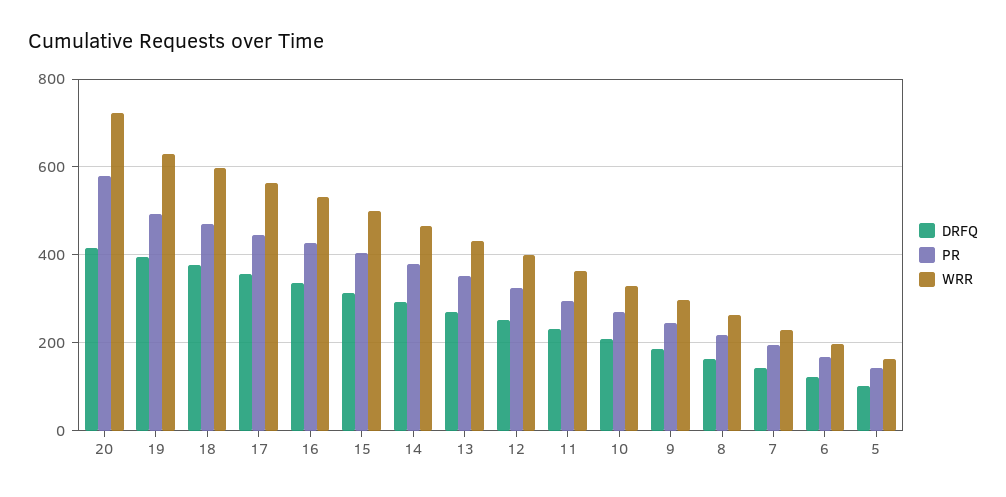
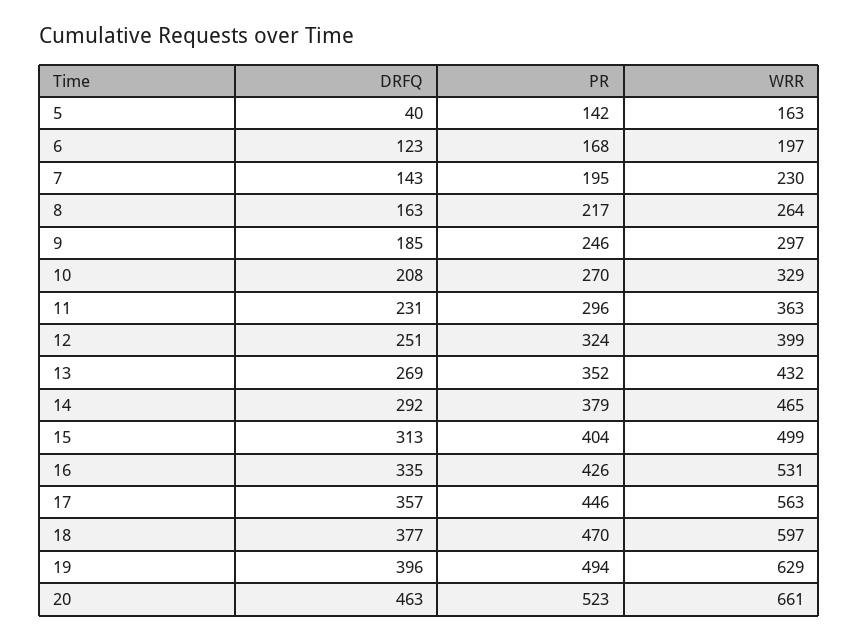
  {
    "DRFQ": {
-     "20": 420,
+     "20": 463,
      "19": 396,
      "18": 377,
      "17": 357,
      "16": 335,
      "15": 313,
      "14": 292,
      "13": 269,
      "12": 251,
      "11": 231,
      "10": 208,
      "9": 185,
      "8": 163,
      "7": 143,
      "6": 123,
-     "5": 100
+     "5": 40
    },
    "PR": {
-     "20": 580,
+     "20": 523,
      "19": 494,
      "18": 470,
      "17": 446,
      "16": 426,
      "15": 404,
      "14": 379,
      "13": 352,
      "12": 324,
      "11": 296,
      "10": 270,
      "9": 246,
      "8": 217,
      "7": 195,
      "6": 168,
      "5": 142
    },
    "WRR": {
-     "20": 720,
+     "20": 661,
      "19": 629,
      "18": 597,
      "17": 563,
      "16": 531,
      "15": 499,
      "14": 465,
      "13": 432,
      "12": 399,
      "11": 363,
      "10": 329,
      "9": 297,
      "8": 264,
      "7": 230,
      "6": 197,
      "5": 163
    }
  }

